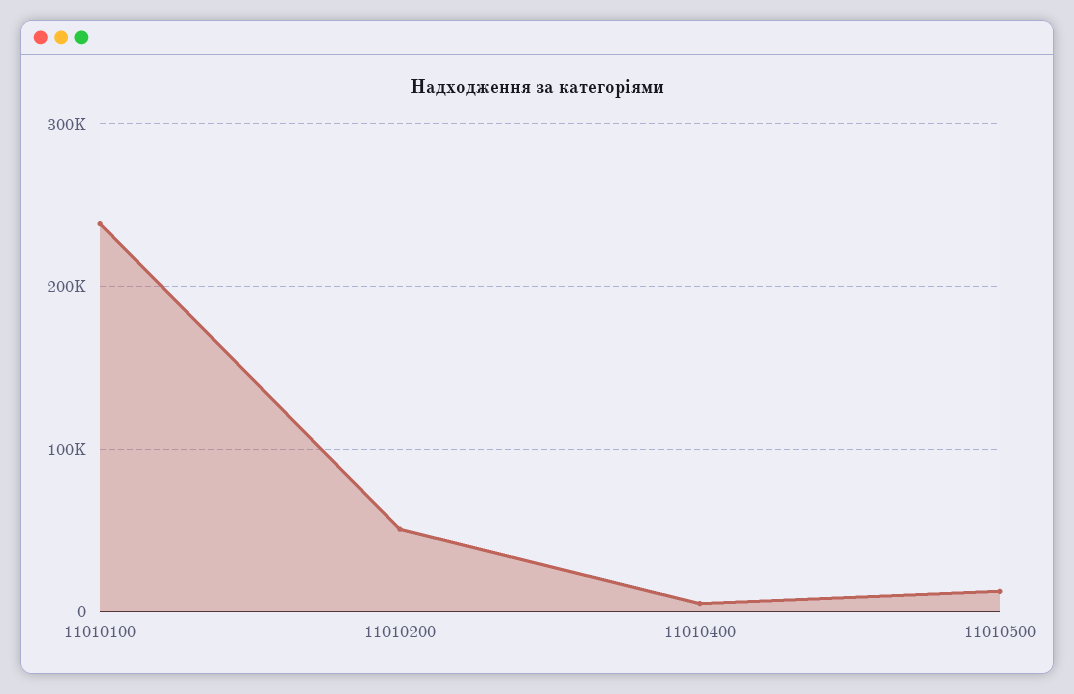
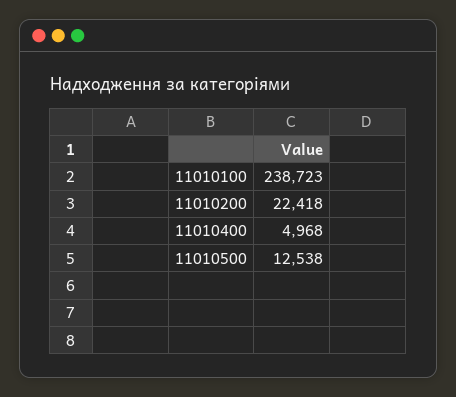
  {
    "11010100": 238723,
-   "11010200": 50000,
+   "11010200": 22418,
    "11010400": 4968,
    "11010500": 12538
  }

